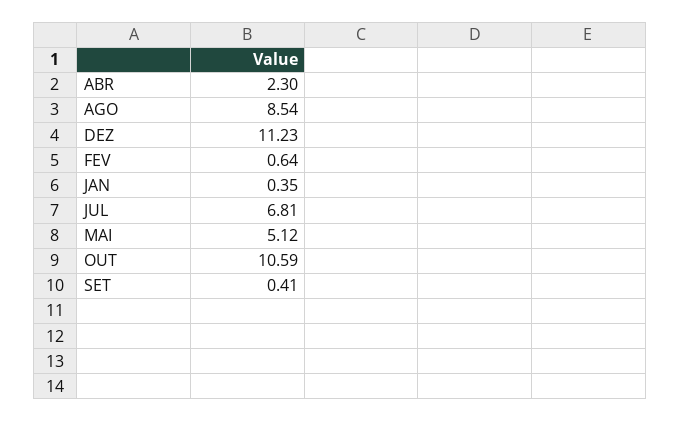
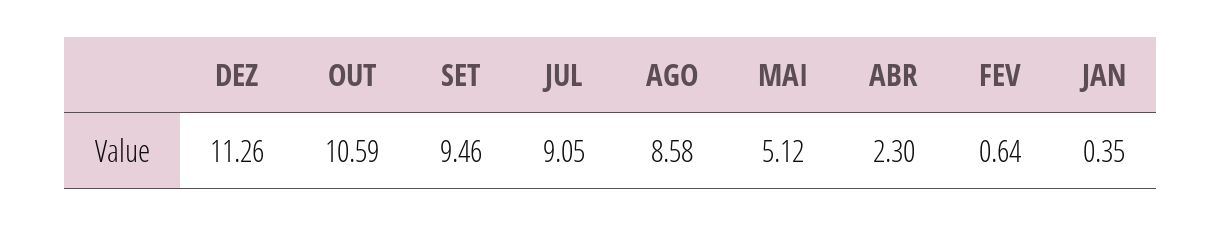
  {
    "ABR": 2.3,
-   "AGO": 8.54,
+   "AGO": 8.58,
-   "DEZ": 11.23,
+   "DEZ": 11.26,
    "FEV": 0.64,
    "JAN": 0.35,
-   "JUL": 6.81,
+   "JUL": 9.05,
    "MAI": 5.12,
    "OUT": 10.59,
-   "SET": 0.41
+   "SET": 9.46
  }

